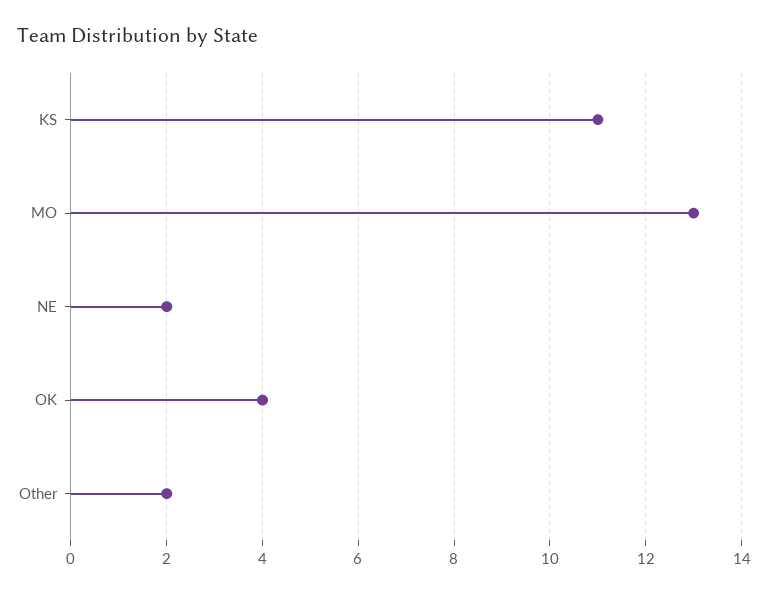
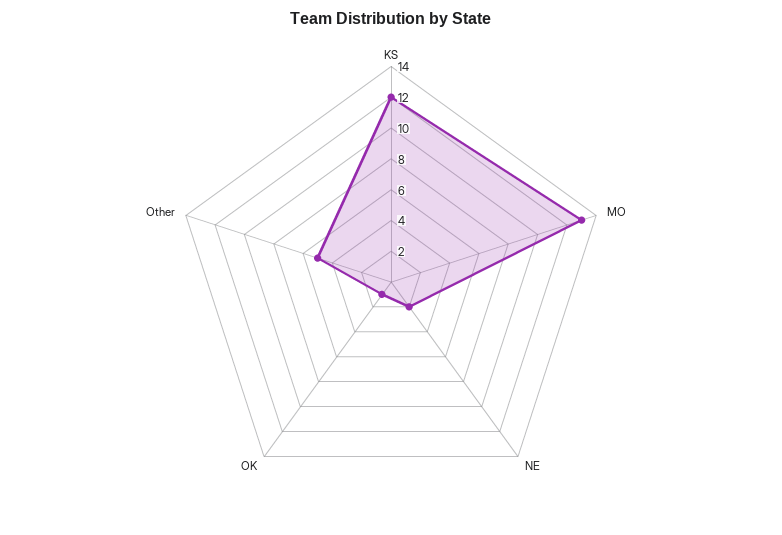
  {
-   "KS": 11,
+   "KS": 12,
    "MO": 13,
    "NE": 2,
-   "OK": 4,
+   "OK": 1,
-   "Other": 2
+   "Other": 5
  }

